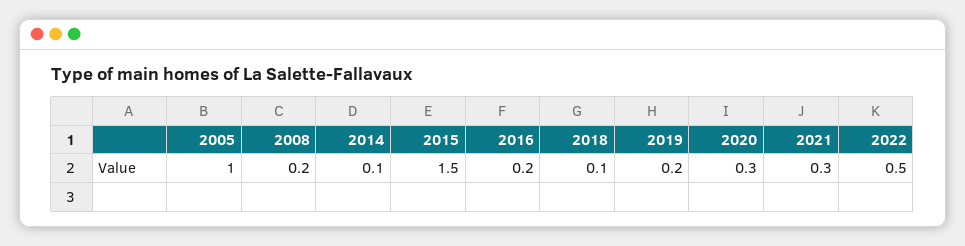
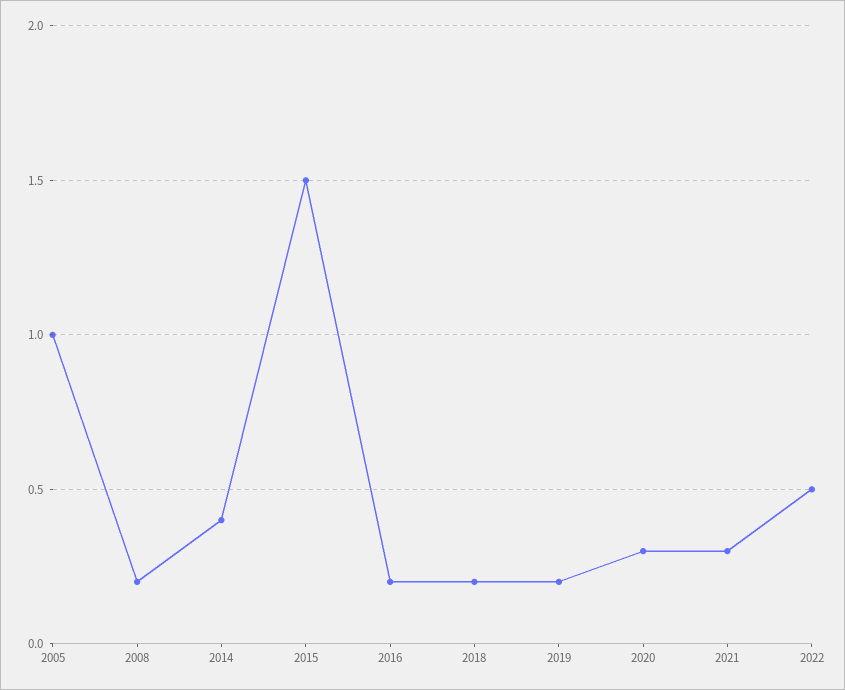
  {
    "2005": 1,
    "2008": 0.2,
-   "2014": 0.1,
+   "2014": 0.4,
    "2015": 1.5,
    "2016": 0.2,
-   "2018": 0.1,
+   "2018": 0.2,
    "2019": 0.2,
    "2020": 0.3,
    "2021": 0.3,
    "2022": 0.5
  }

